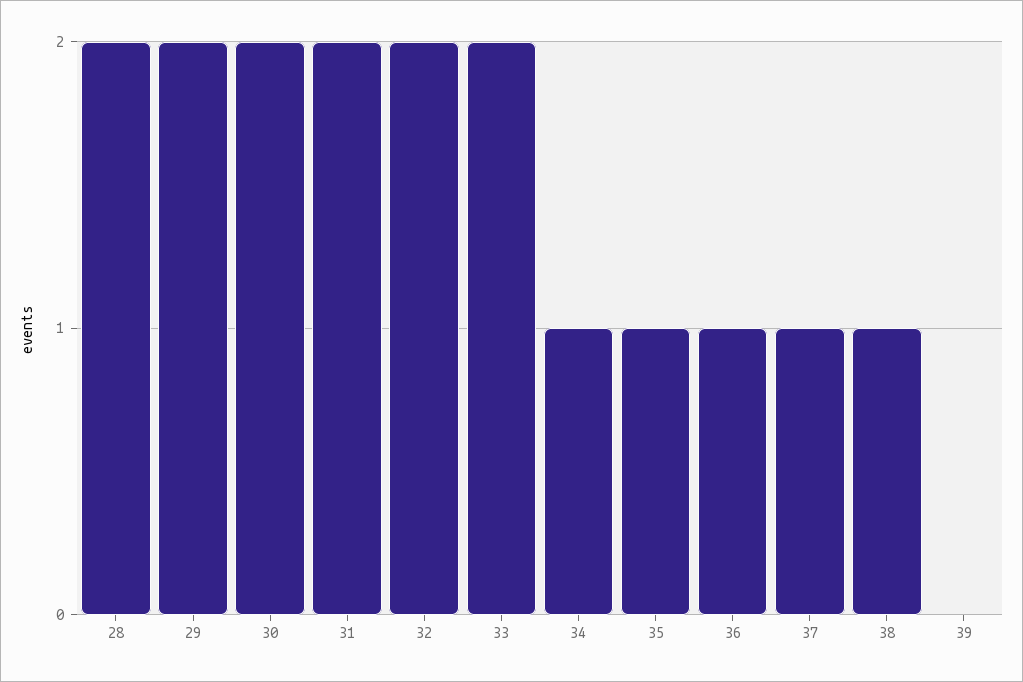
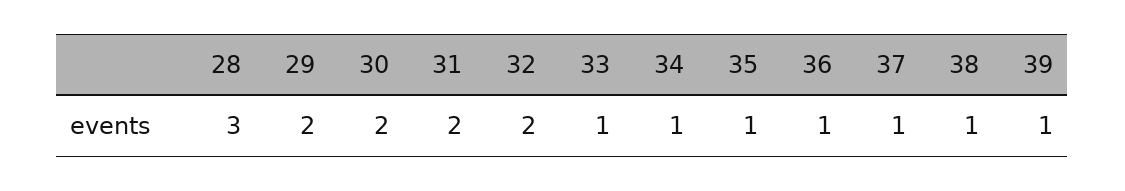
  {
-   "28": 2,
+   "28": 3,
    "29": 2,
    "30": 2,
    "31": 2,
    "32": 2,
-   "33": 2,
+   "33": 1,
    "34": 1,
    "35": 1,
    "36": 1,
    "37": 1,
    "38": 1,
-   "39": 0
+   "39": 1
  }

